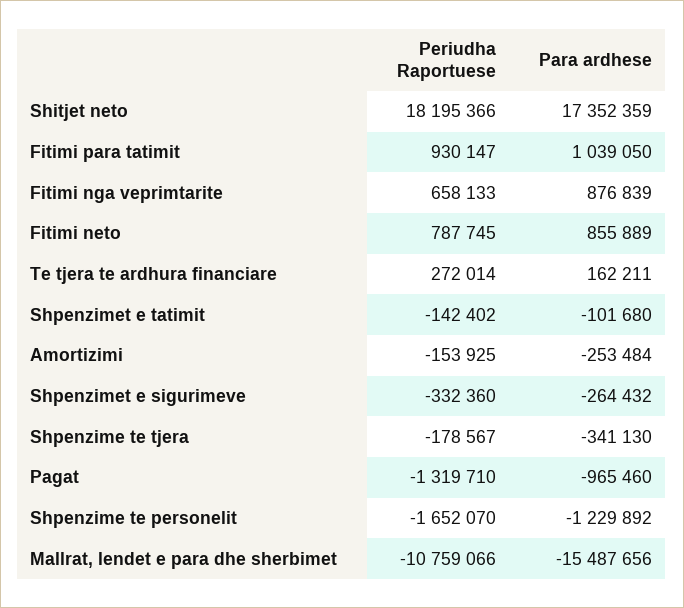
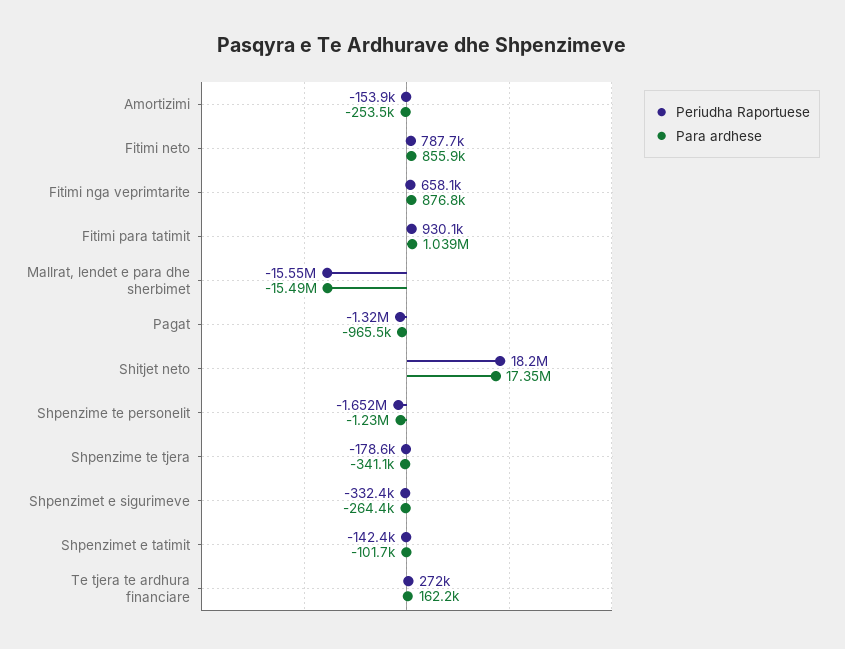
  {
    "Periudha Raportuese": {
      "Shitjet neto": 18195366,
      "Fitimi para tatimit": 930147,
      "Fitimi nga veprimtarite": 658133,
      "Fitimi neto": 787745,
      "Te tjera te ardhura financiare": 272014,
      "Shpenzimet e tatimit": -142402,
      "Amortizimi": -153925,
      "Shpenzimet e sigurimeve": -332360,
      "Shpenzime te tjera": -178567,
      "Pagat": -1319710,
      "Shpenzime te personelit": -1652070,
-     "Mallrat, lendet e para dhe sherbimet": -10759066
+     "Mallrat, lendet e para dhe sherbimet": -15550000
    },
    "Para ardhese": {
      "Shitjet neto": 17352359,
      "Fitimi para tatimit": 1039050,
      "Fitimi nga veprimtarite": 876839,
      "Fitimi neto": 855889,
      "Te tjera te ardhura financiare": 162211,
      "Shpenzimet e tatimit": -101680,
      "Amortizimi": -253484,
      "Shpenzimet e sigurimeve": -264432,
      "Shpenzime te tjera": -341130,
      "Pagat": -965460,
      "Shpenzime te personelit": -1229892,
      "Mallrat, lendet e para dhe sherbimet": -15487656
    }
  }

